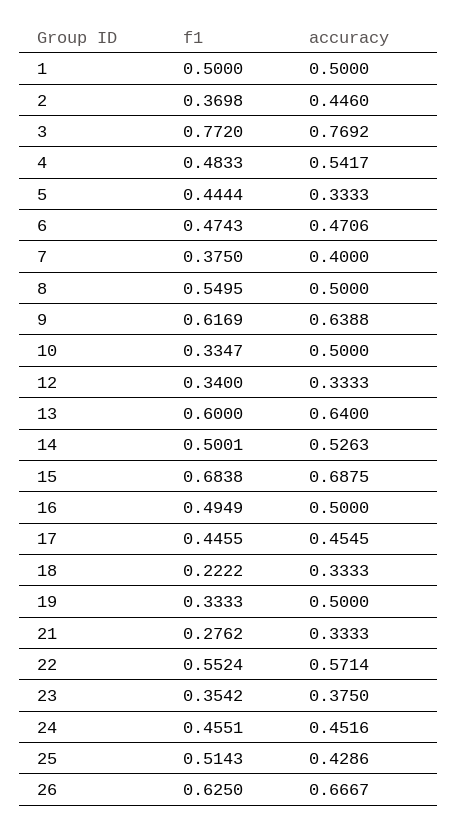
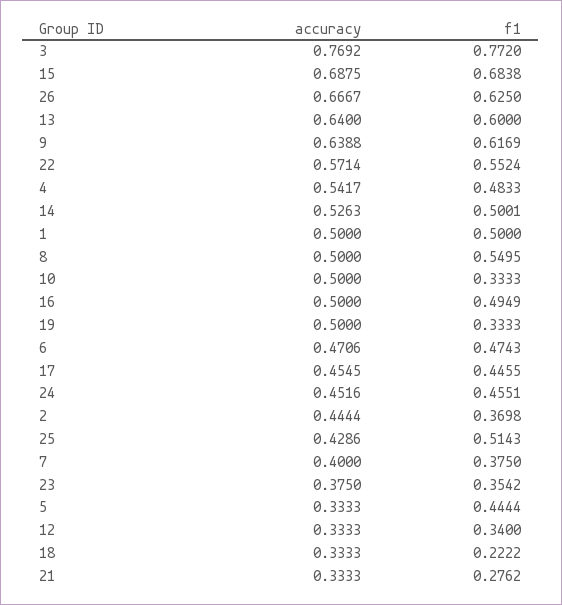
  {
    "f1": {
      "1": 0.5,
      "2": 0.3698,
      "3": 0.772,
      "4": 0.4833,
      "5": 0.4444,
      "6": 0.4743,
      "7": 0.375,
      "8": 0.5495,
      "9": 0.6169,
-     "10": 0.3347,
+     "10": 0.3333,
      "12": 0.34,
      "13": 0.6,
      "14": 0.5001,
      "15": 0.6838,
      "16": 0.4949,
      "17": 0.4455,
      "18": 0.2222,
      "19": 0.3333,
      "21": 0.2762,
      "22": 0.5524,
      "23": 0.3542,
      "24": 0.4551,
      "25": 0.5143,
      "26": 0.625
    },
    "accuracy": {
      "1": 0.5,
-     "2": 0.446,
+     "2": 0.4444,
      "3": 0.7692,
      "4": 0.5417,
      "5": 0.3333,
      "6": 0.4706,
      "7": 0.4,
      "8": 0.5,
      "9": 0.6388,
      "10": 0.5,
      "12": 0.3333,
      "13": 0.64,
      "14": 0.5263,
      "15": 0.6875,
      "16": 0.5,
      "17": 0.4545,
      "18": 0.3333,
      "19": 0.5,
      "21": 0.3333,
      "22": 0.5714,
      "23": 0.375,
      "24": 0.4516,
      "25": 0.4286,
      "26": 0.6667
    }
  }

